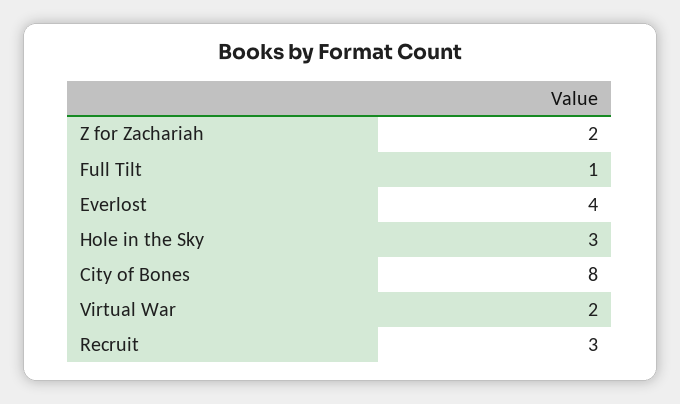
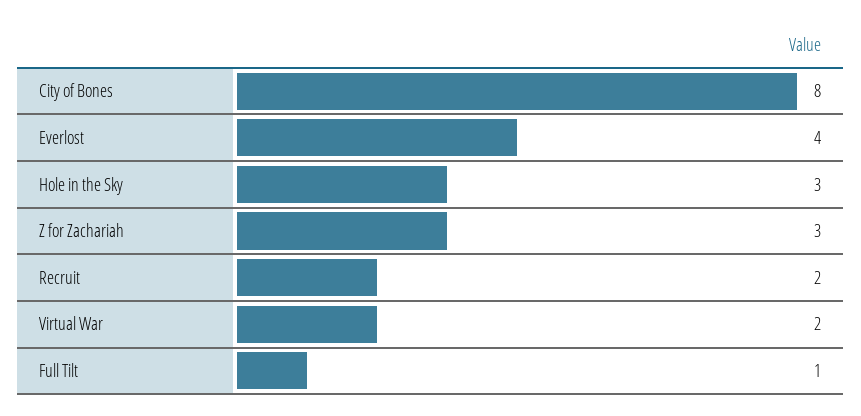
  {
-   "Z for Zachariah": 2,
+   "Z for Zachariah": 3,
    "Full Tilt": 1,
    "Everlost": 4,
    "Hole in the Sky": 3,
    "City of Bones": 8,
    "Virtual War": 2,
-   "Recruit": 3
+   "Recruit": 2
  }

